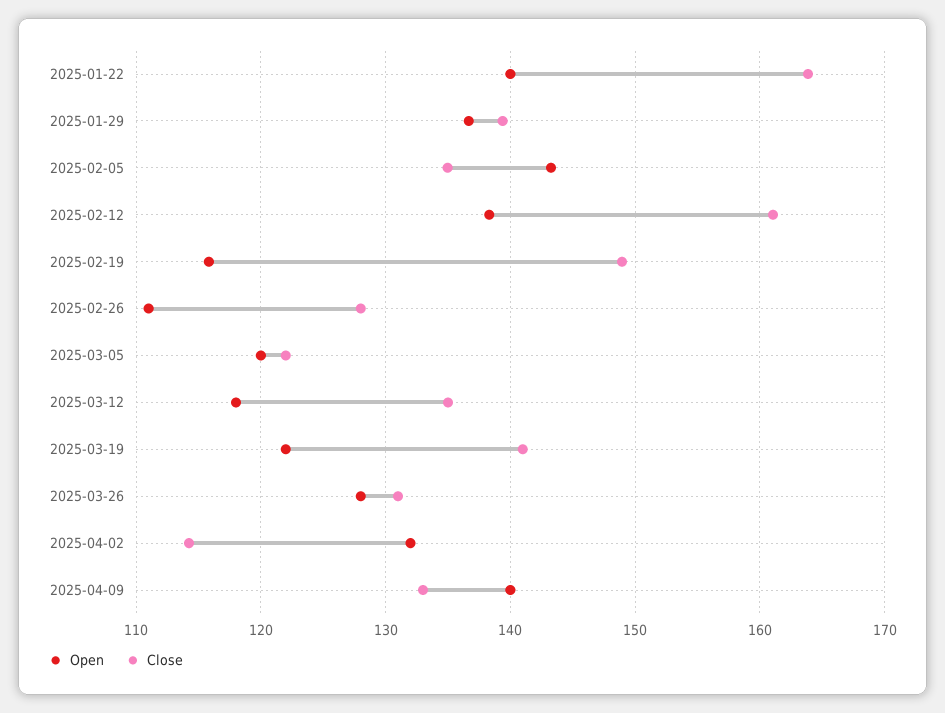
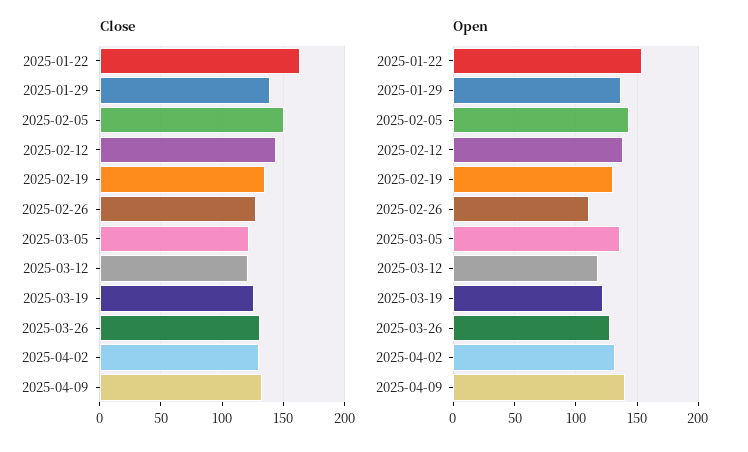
  {
    "Open": {
-     "2025-01-22": 140,
+     "2025-01-22": 155,
      "2025-01-29": 137,
      "2025-02-05": 143,
      "2025-02-12": 138,
-     "2025-02-19": 116,
+     "2025-02-19": 130,
      "2025-02-26": 111,
-     "2025-03-05": 120,
+     "2025-03-05": 135,
      "2025-03-12": 118,
      "2025-03-19": 122,
      "2025-03-26": 128,
      "2025-04-02": 132,
      "2025-04-09": 140
    },
    "Close": {
      "2025-01-22": 164,
      "2025-01-29": 139,
-     "2025-02-05": 135,
+     "2025-02-05": 150,
-     "2025-02-12": 161,
+     "2025-02-12": 145,
-     "2025-02-19": 149,
+     "2025-02-19": 135,
      "2025-02-26": 128,
      "2025-03-05": 122,
-     "2025-03-12": 135,
+     "2025-03-12": 120,
-     "2025-03-19": 141,
+     "2025-03-19": 125,
      "2025-03-26": 131,
-     "2025-04-02": 114,
+     "2025-04-02": 130,
      "2025-04-09": 133
    }
  }

